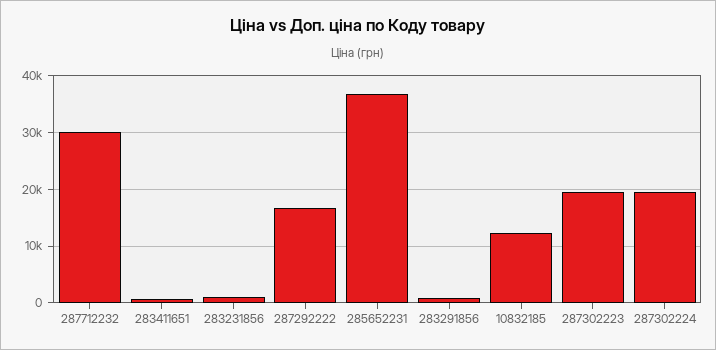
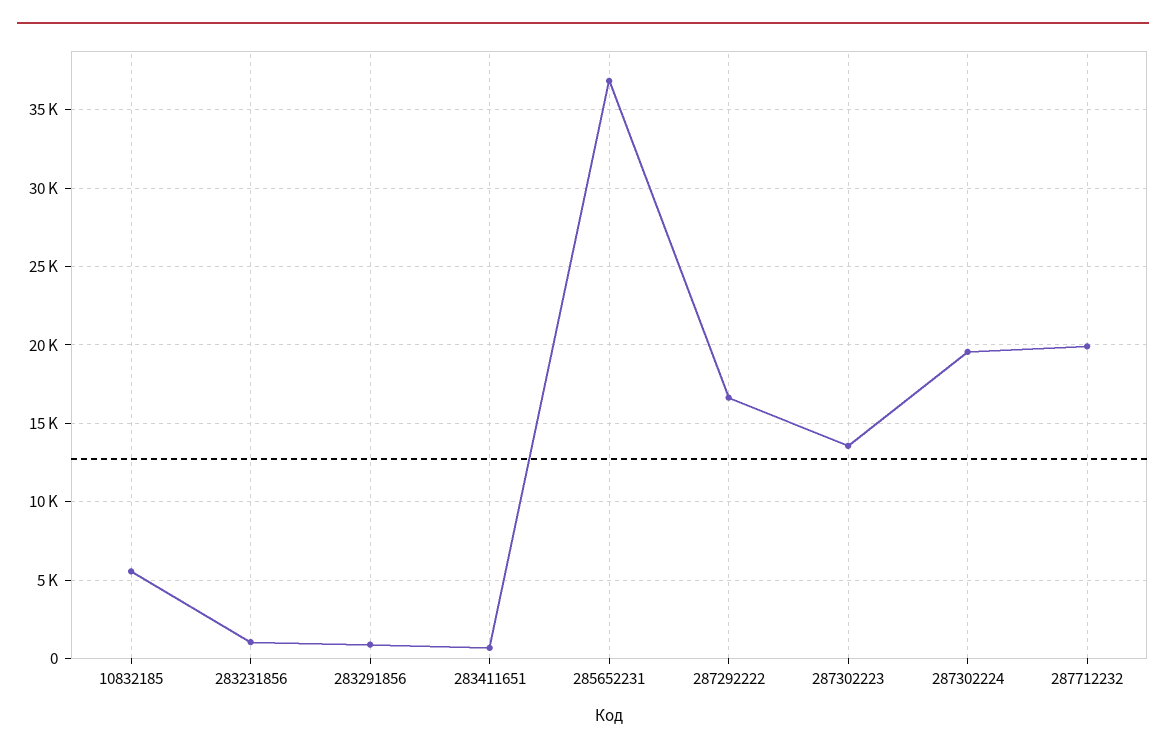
  {
-   "287712232": 30000,
+   "287712232": 20000,
    "283411651": 500,
    "283231856": 1000,
    "287292222": 16500,
    "285652231": 37000,
    "283291856": 1000,
-   "10832185": 12000,
+   "10832185": 5500,
-   "287302223": 20000,
+   "287302223": 13500,
    "287302224": 19500
  }

